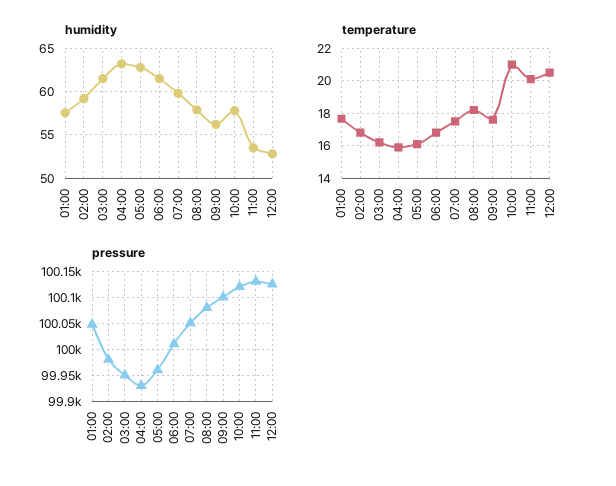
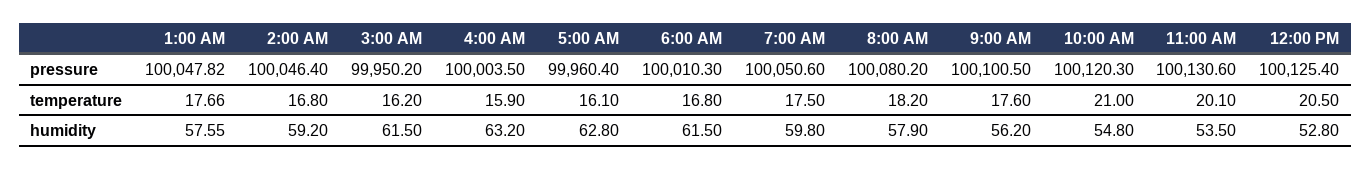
  {
    "humidity": {
      "01:00": 57.55,
      "02:00": 59.2,
      "03:00": 61.5,
      "04:00": 63.2,
      "05:00": 62.8,
      "06:00": 61.5,
      "07:00": 59.8,
      "08:00": 57.9,
      "09:00": 56.2,
-     "10:00": 58,
+     "10:00": 54.8,
      "11:00": 53.5,
      "12:00": 52.8
    },
    "temperature": {
      "01:00": 17.66,
      "02:00": 16.8,
      "03:00": 16.2,
      "04:00": 15.9,
      "05:00": 16.1,
      "06:00": 16.8,
      "07:00": 17.5,
      "08:00": 18.2,
      "09:00": 17.6,
      "10:00": 21,
      "11:00": 20.1,
      "12:00": 20.5
    },
    "pressure": {
      "01:00": 100047.82,
-     "02:00": 99975,
+     "02:00": 100046.4,
      "03:00": 99950.2,
-     "04:00": 99925,
+     "04:00": 100003.5,
      "05:00": 99960.4,
      "06:00": 100010.3,
      "07:00": 100050.6,
      "08:00": 100080.2,
      "09:00": 100100.5,
      "10:00": 100120.3,
      "11:00": 100130.6,
      "12:00": 100125.4
    }
  }

